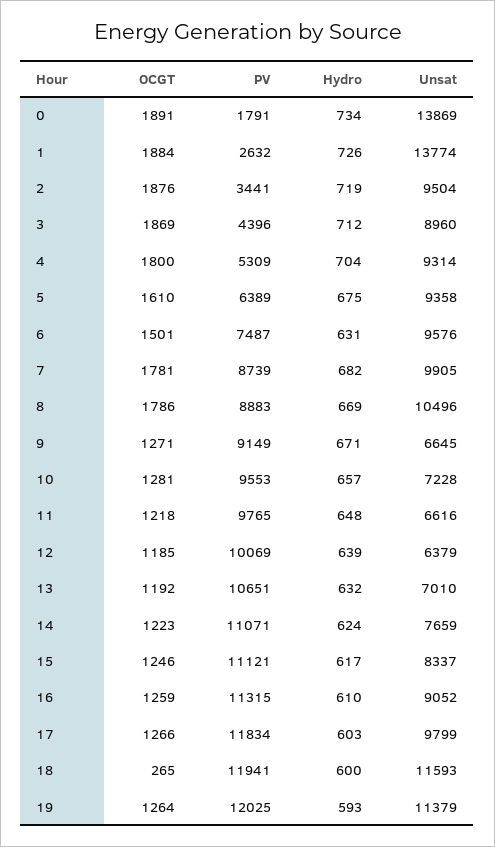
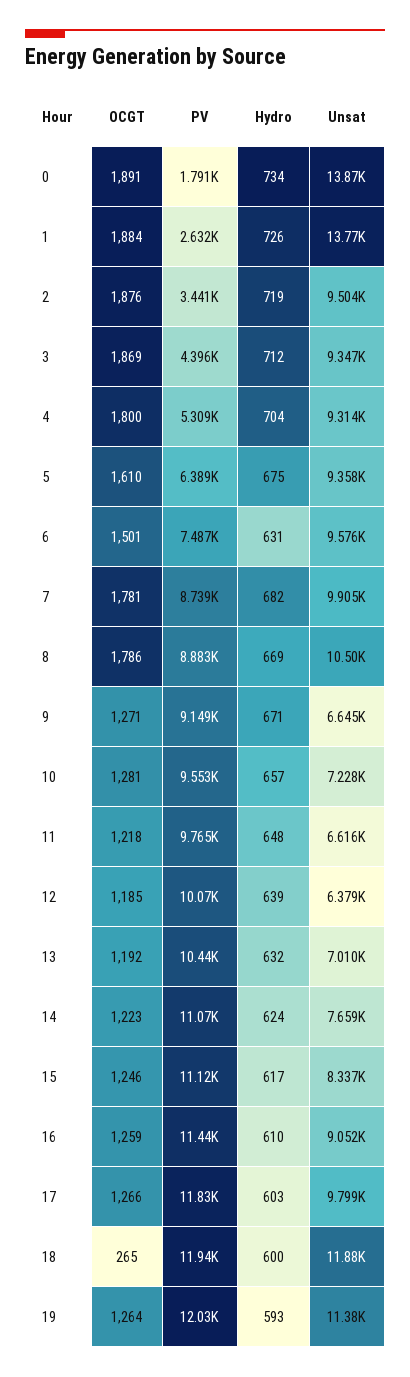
  {
    "OCGT": {
      "0": 1891,
      "1": 1884,
      "2": 1876,
      "3": 1869,
      "4": 1800,
      "5": 1610,
      "6": 1501,
      "7": 1781,
      "8": 1786,
      "9": 1271,
      "10": 1281,
      "11": 1218,
      "12": 1185,
      "13": 1192,
      "14": 1223,
      "15": 1246,
      "16": 1259,
      "17": 1266,
      "18": 265,
      "19": 1264
    },
    "PV": {
      "0": 1791,
      "1": 2632,
      "2": 3441,
      "3": 4396,
      "4": 5309,
      "5": 6389,
      "6": 7487,
      "7": 8739,
      "8": 8883,
      "9": 9149,
      "10": 9553,
      "11": 9765,
      "12": 10069,
-     "13": 10651,
+     "13": 10440,
      "14": 11071,
      "15": 11121,
-     "16": 11315,
+     "16": 11440,
      "17": 11834,
      "18": 11941,
      "19": 12025
    },
    "Hydro": {
      "0": 734,
      "1": 726,
      "2": 719,
      "3": 712,
      "4": 704,
      "5": 675,
      "6": 631,
      "7": 682,
      "8": 669,
      "9": 671,
      "10": 657,
      "11": 648,
      "12": 639,
      "13": 632,
      "14": 624,
      "15": 617,
      "16": 610,
      "17": 603,
      "18": 600,
      "19": 593
    },
    "Unsat": {
      "0": 13869,
      "1": 13774,
      "2": 9504,
-     "3": 8960,
+     "3": 9347,
      "4": 9314,
      "5": 9358,
      "6": 9576,
      "7": 9905,
      "8": 10496,
      "9": 6645,
      "10": 7228,
      "11": 6616,
      "12": 6379,
      "13": 7010,
      "14": 7659,
      "15": 8337,
      "16": 9052,
      "17": 9799,
-     "18": 11593,
+     "18": 11880,
      "19": 11379
    }
  }

